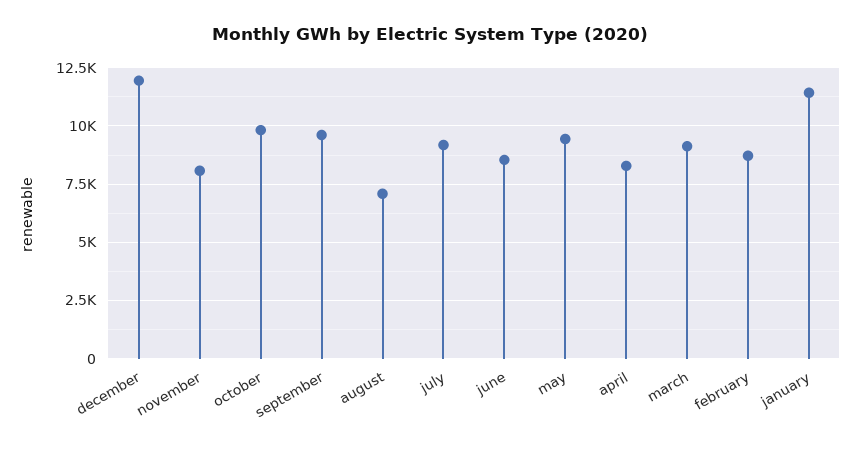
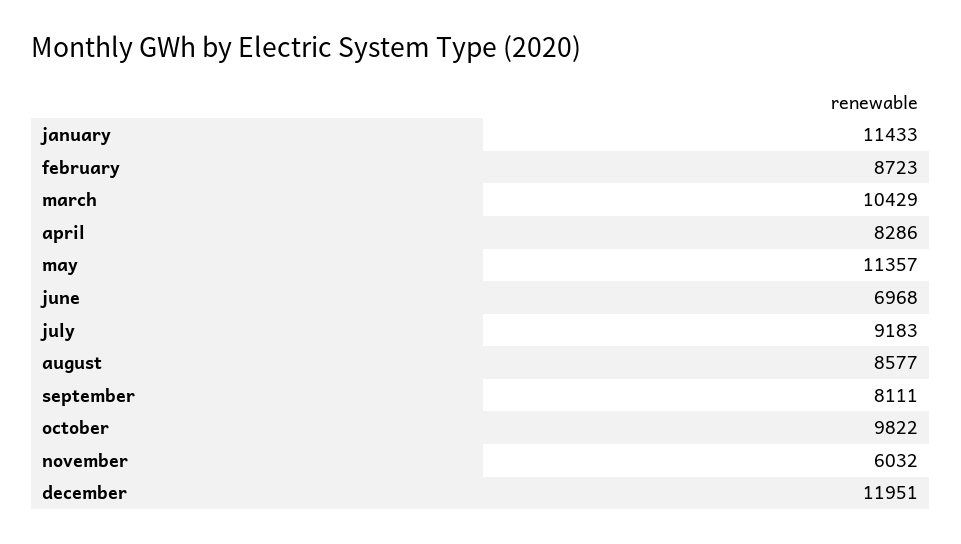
  {
    "december": 11951,
-   "november": 8000,
+   "november": 6032,
    "october": 9822,
-   "september": 9500,
+   "september": 8111,
-   "august": 7000,
+   "august": 8577,
    "july": 9183,
-   "june": 8500,
+   "june": 6968,
-   "may": 9500,
+   "may": 11357,
    "april": 8286,
-   "march": 9000,
+   "march": 10429,
    "february": 8723,
    "january": 11433
  }

